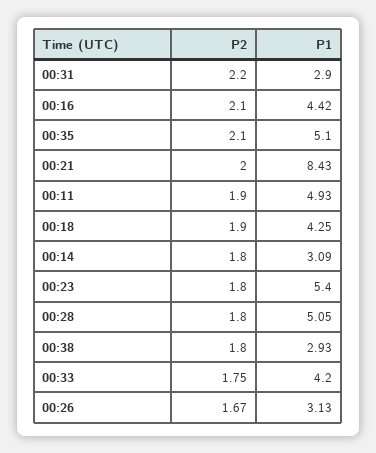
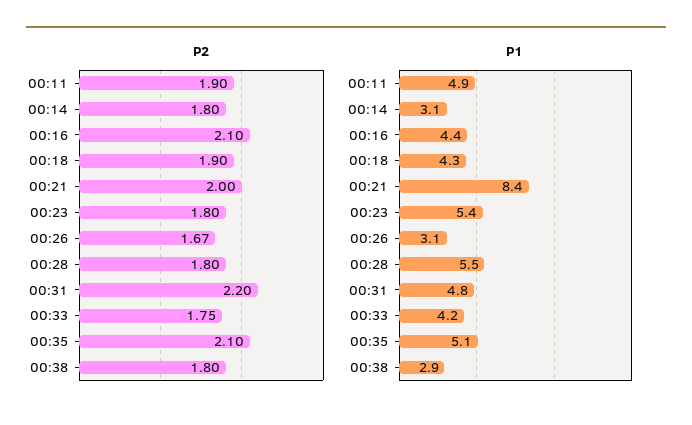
  {
    "P2": {
      "00:31": 2.2,
      "00:16": 2.1,
      "00:35": 2.1,
      "00:21": 2,
      "00:11": 1.9,
      "00:18": 1.9,
      "00:14": 1.8,
      "00:23": 1.8,
      "00:28": 1.8,
      "00:38": 1.8,
      "00:33": 1.75,
      "00:26": 1.67
    },
    "P1": {
-     "00:31": 2.9,
+     "00:31": 4.8,
      "00:16": 4.42,
      "00:35": 5.1,
      "00:21": 8.43,
      "00:11": 4.93,
      "00:18": 4.25,
      "00:14": 3.09,
      "00:23": 5.4,
-     "00:28": 5.05,
+     "00:28": 5.5,
      "00:38": 2.93,
      "00:33": 4.2,
      "00:26": 3.13
    }
  }

